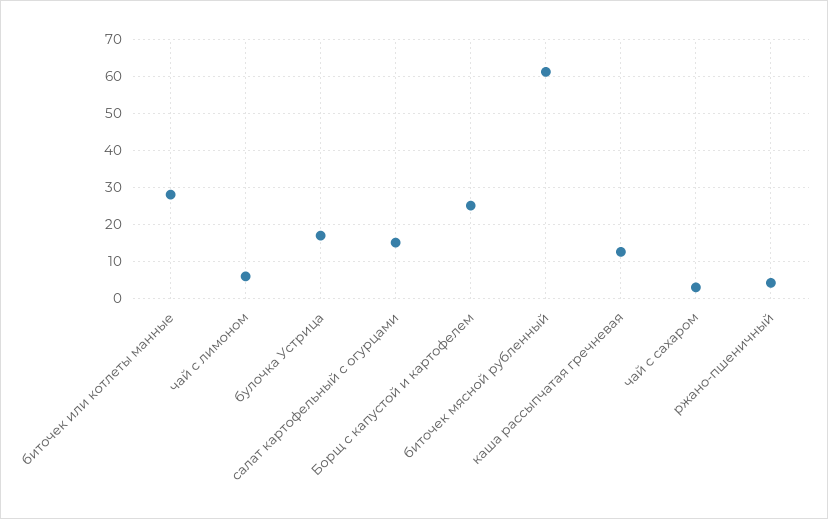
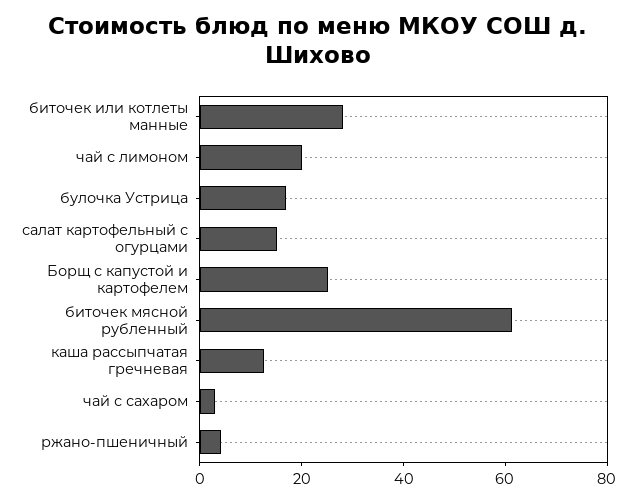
  {
    "биточек или котлеты манные": 28,
-   "чай с лимоном": 6,
+   "чай с лимоном": 20,
    "булочка Устрица": 18,
    "салат картофельный с огурцами": 16,
    "Борщ с капустой и картофелем": 26,
    "биточек мясной рубленный": 62,
    "каша рассыпчатая гречневая": 12,
    "чай с сахаром": 4,
    "ржано-пшеничный": 4
  }

